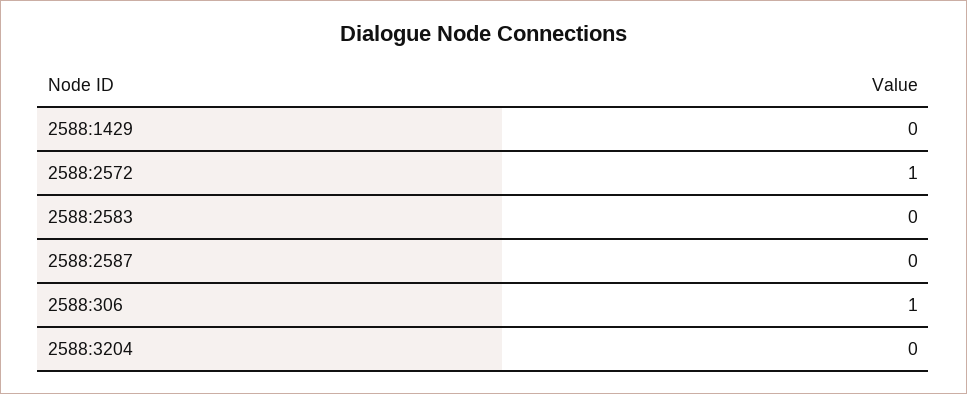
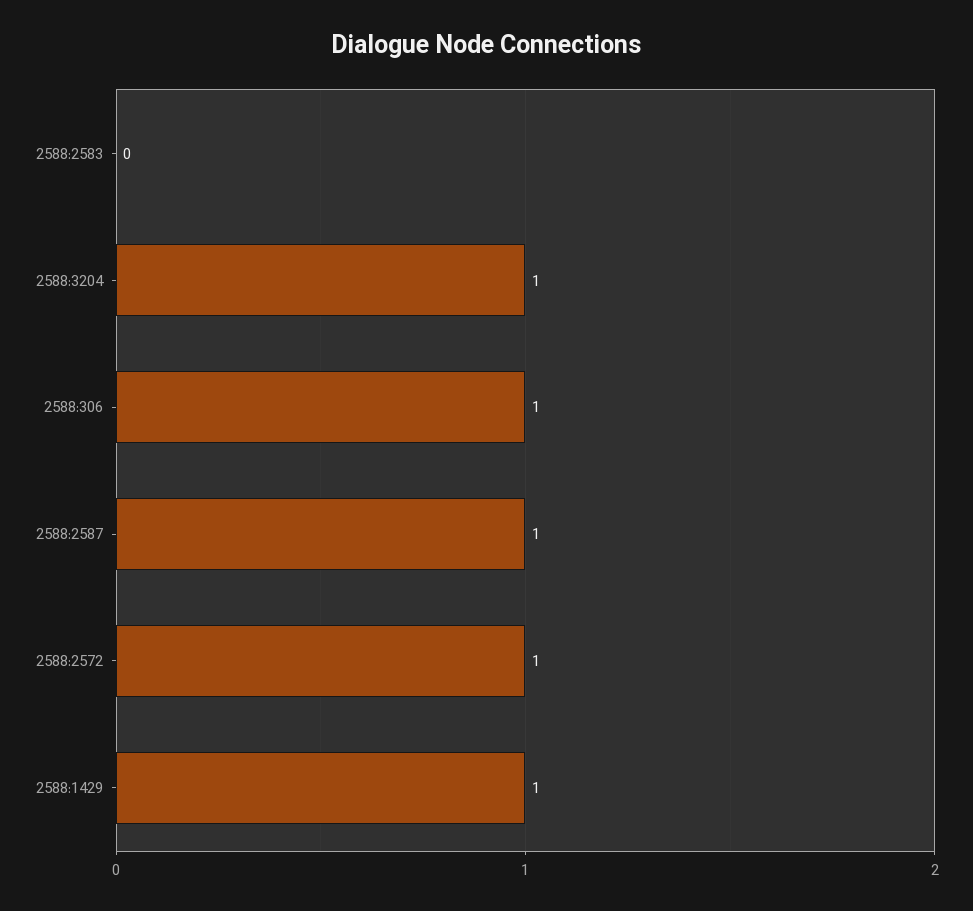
  {
-   "2588:1429": 0,
+   "2588:1429": 1,
    "2588:2572": 1,
    "2588:2583": 0,
-   "2588:2587": 0,
+   "2588:2587": 1,
    "2588:306": 1,
-   "2588:3204": 0
+   "2588:3204": 1
  }

